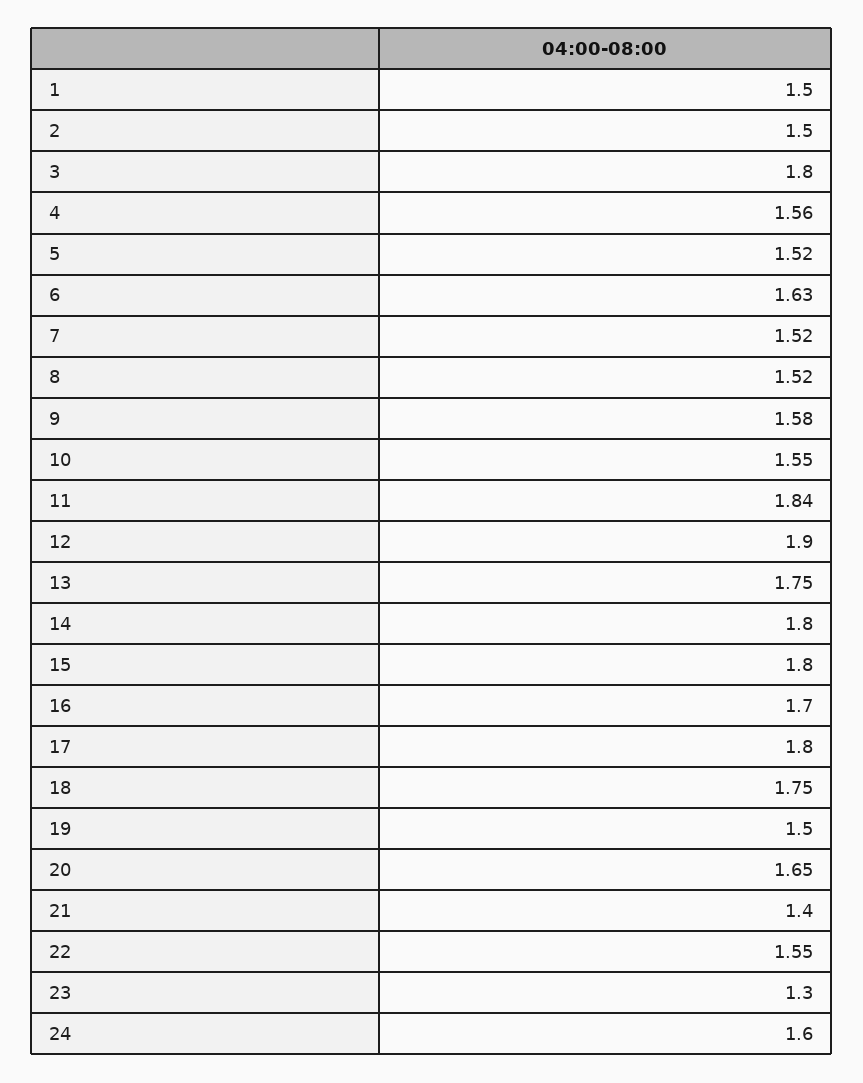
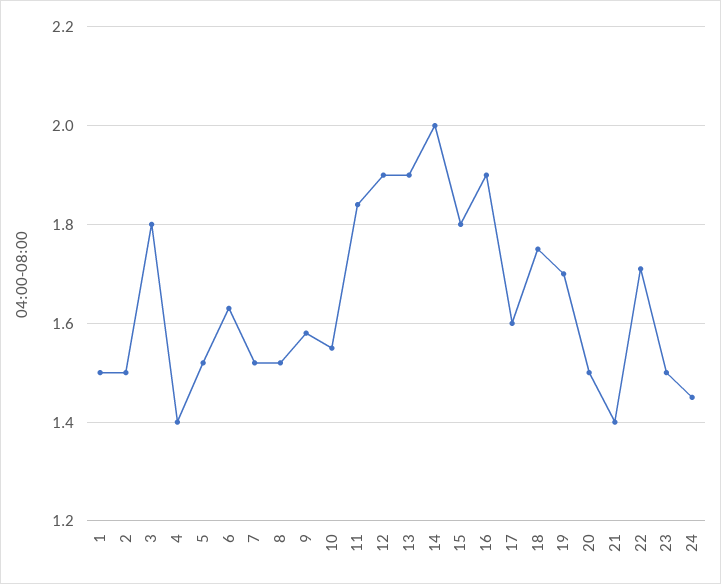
  {
    "1": 1.5,
    "2": 1.5,
    "3": 1.8,
-   "4": 1.56,
+   "4": 1.4,
    "5": 1.52,
    "6": 1.63,
    "7": 1.52,
    "8": 1.52,
    "9": 1.58,
    "10": 1.55,
    "11": 1.84,
    "12": 1.9,
-   "13": 1.75,
+   "13": 1.9,
-   "14": 1.8,
+   "14": 2,
    "15": 1.8,
-   "16": 1.7,
+   "16": 1.9,
-   "17": 1.8,
+   "17": 1.6,
    "18": 1.75,
-   "19": 1.5,
+   "19": 1.7,
-   "20": 1.65,
+   "20": 1.5,
    "21": 1.4,
-   "22": 1.55,
+   "22": 1.7,
-   "23": 1.3,
+   "23": 1.5,
-   "24": 1.6
+   "24": 1.45
  }

